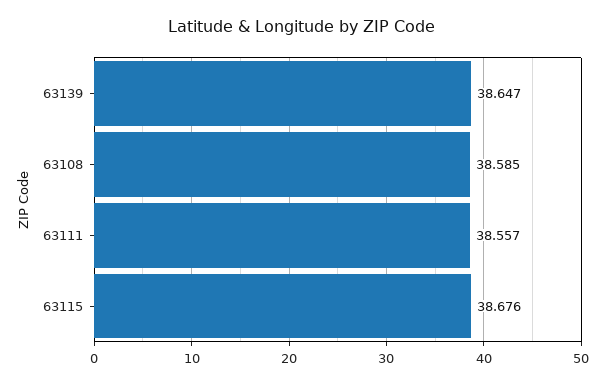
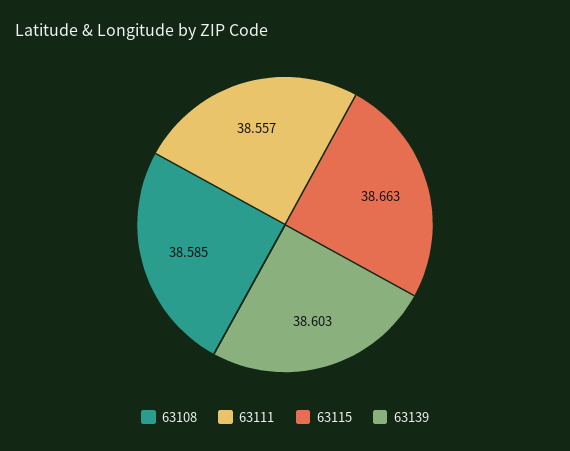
  {
-   "63139": 38.647,
+   "63139": 38.603,
    "63108": 38.585,
    "63111": 38.557,
-   "63115": 38.676
+   "63115": 38.663
  }

